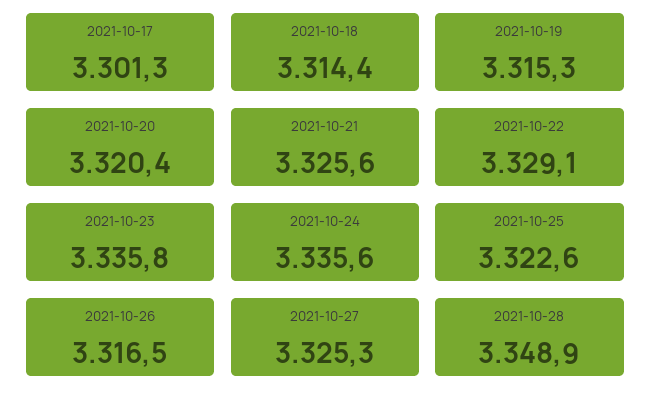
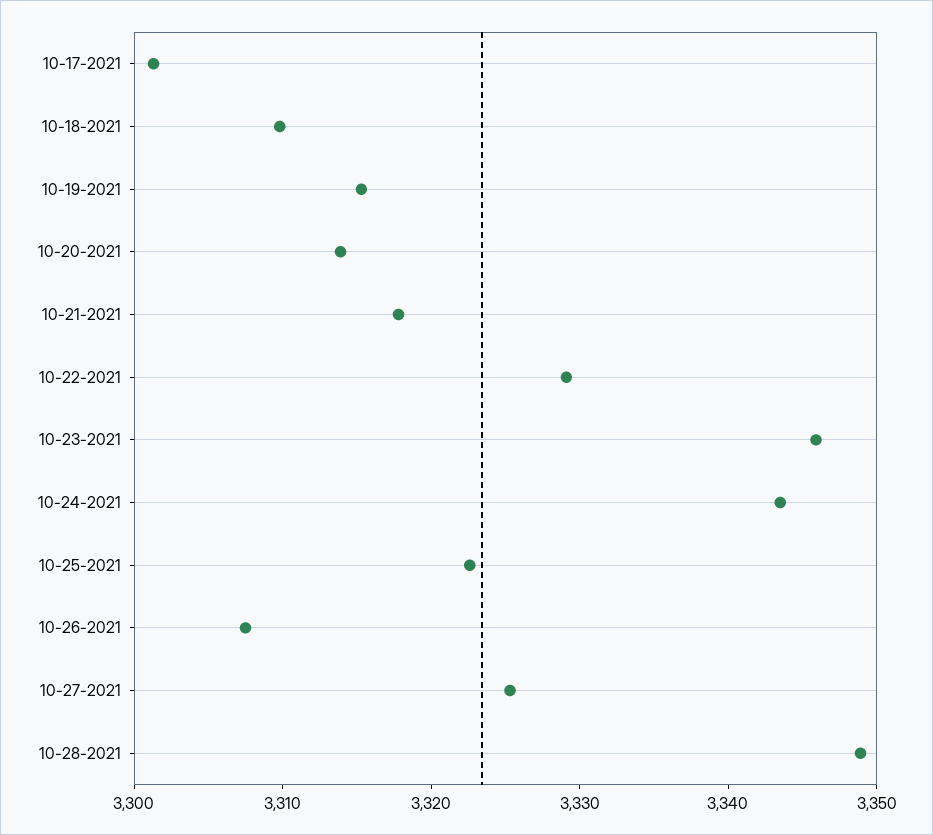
  {
    "2021-10-17": 3301.3,
-   "2021-10-18": 3314.4,
+   "2021-10-18": 3310,
    "2021-10-19": 3315.3,
-   "2021-10-20": 3320.4,
+   "2021-10-20": 3314,
-   "2021-10-21": 3325.6,
+   "2021-10-21": 3318,
    "2021-10-22": 3329.1,
-   "2021-10-23": 3335.8,
+   "2021-10-23": 3346,
-   "2021-10-24": 3335.6,
+   "2021-10-24": 3344,
    "2021-10-25": 3322.6,
-   "2021-10-26": 3316.5,
+   "2021-10-26": 3308,
    "2021-10-27": 3325.3,
    "2021-10-28": 3348.9
  }

